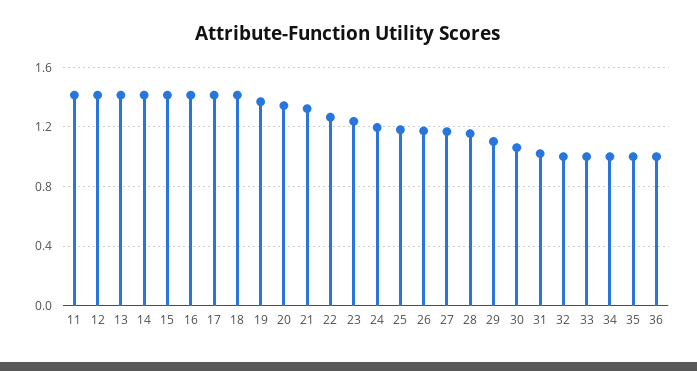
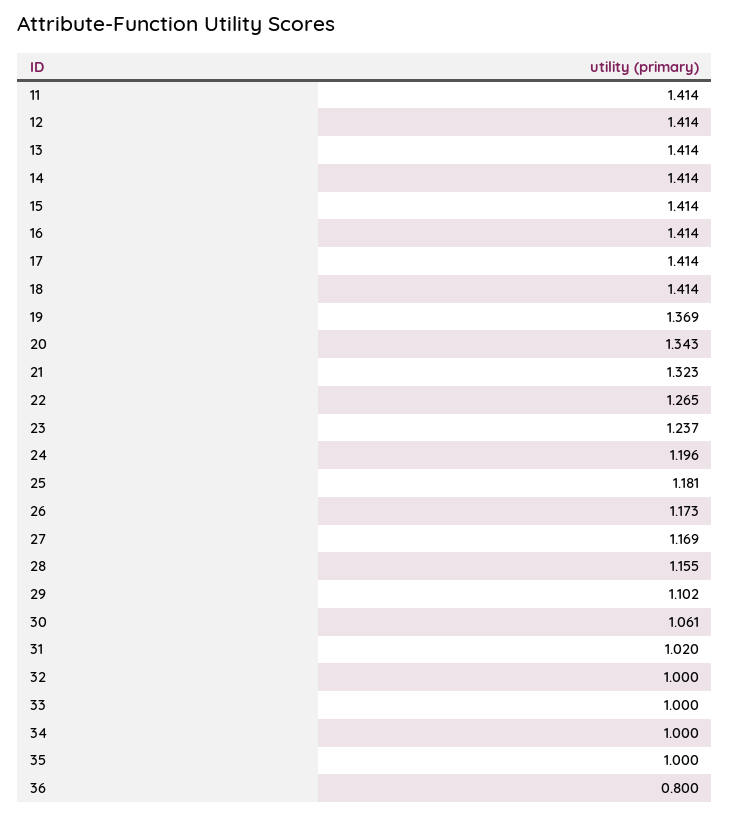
  {
    "11": 1.414,
    "12": 1.414,
    "13": 1.414,
    "14": 1.414,
    "15": 1.414,
    "16": 1.414,
    "17": 1.414,
    "18": 1.414,
    "19": 1.369,
    "20": 1.343,
    "21": 1.323,
    "22": 1.265,
    "23": 1.237,
    "24": 1.196,
    "25": 1.181,
    "26": 1.173,
    "27": 1.169,
    "28": 1.155,
    "29": 1.102,
    "30": 1.061,
    "31": 1.02,
    "32": 1,
    "33": 1,
    "34": 1,
    "35": 1,
-   "36": 1
+   "36": 0.8
  }

